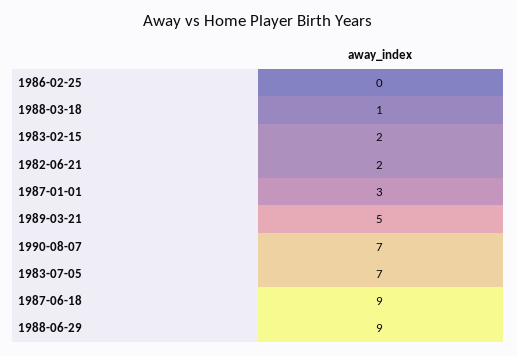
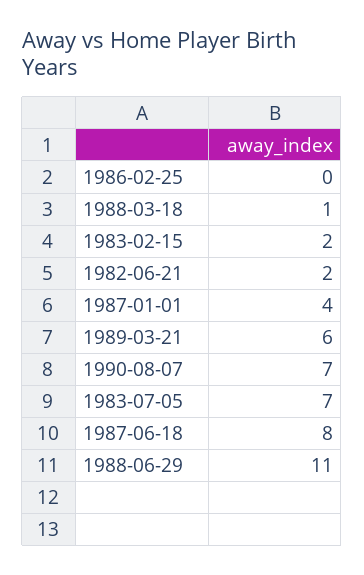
  {
    "1986-02-25": 0,
    "1988-03-18": 1,
    "1983-02-15": 2,
    "1982-06-21": 2,
-   "1987-01-01": 3,
+   "1987-01-01": 4,
-   "1989-03-21": 5,
+   "1989-03-21": 6,
    "1990-08-07": 7,
    "1983-07-05": 7,
-   "1987-06-18": 9,
+   "1987-06-18": 8,
-   "1988-06-29": 9
+   "1988-06-29": 11
  }

